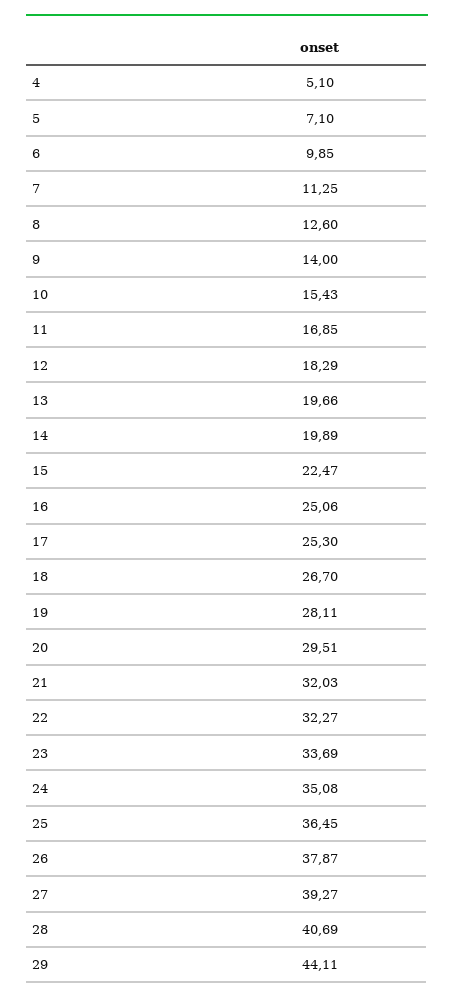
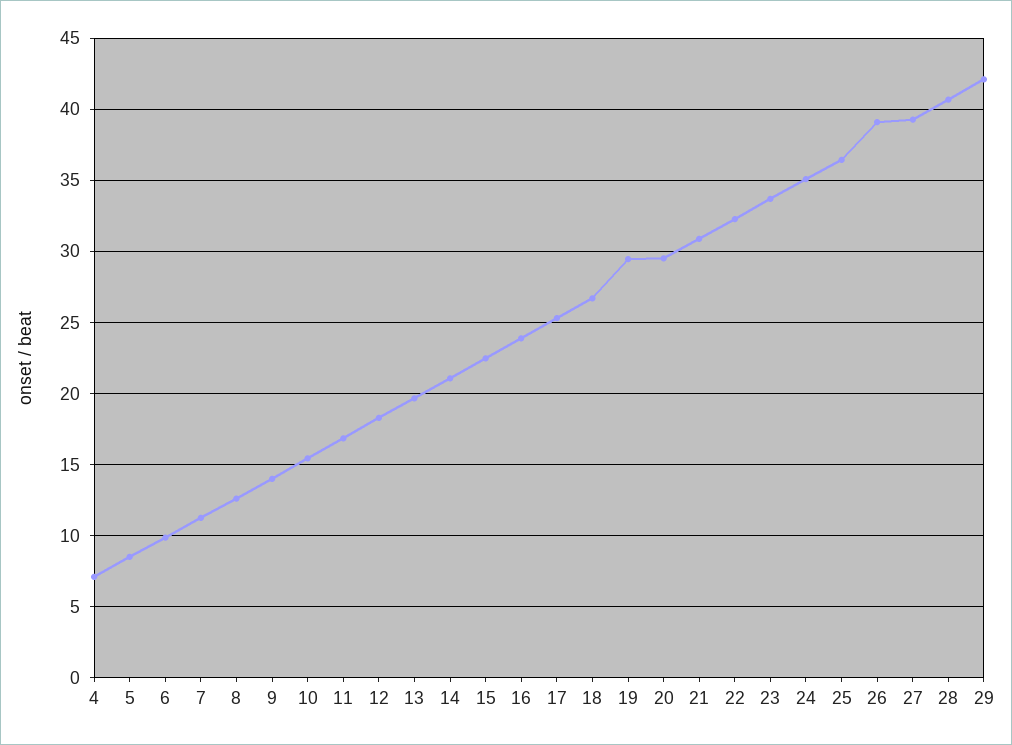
  {
-   "4": 5.1,
+   "4": 7,
-   "5": 7.1,
+   "5": 8.5,
    "6": 9.85,
    "7": 11.25,
    "8": 12.6,
    "9": 14,
    "10": 15.43,
    "11": 16.85,
    "12": 18.29,
    "13": 19.66,
-   "14": 19.89,
+   "14": 21,
    "15": 22.47,
-   "16": 25.06,
+   "16": 24,
    "17": 25.3,
    "18": 26.7,
-   "19": 28.11,
+   "19": 29.5,
    "20": 29.51,
-   "21": 32.03,
+   "21": 31,
    "22": 32.27,
    "23": 33.69,
    "24": 35.08,
    "25": 36.45,
-   "26": 37.87,
+   "26": 39,
    "27": 39.27,
    "28": 40.69,
-   "29": 44.11
+   "29": 42
  }

